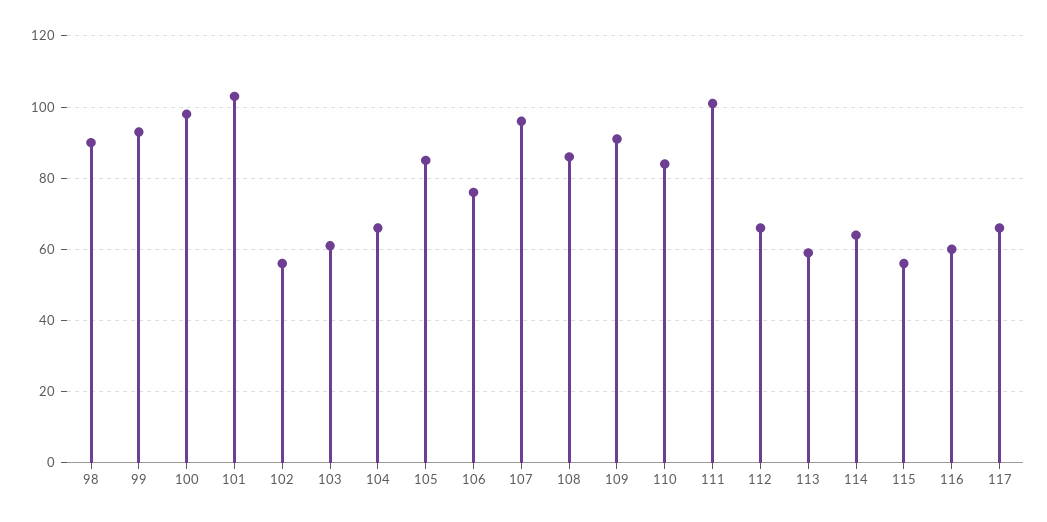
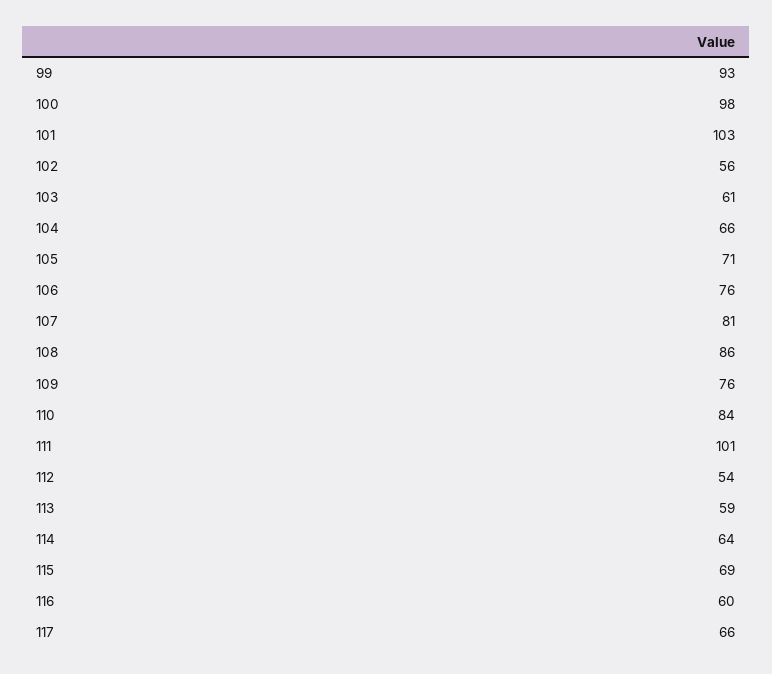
  {
-   "98": 90,
    "99": 93,
    "100": 98,
    "101": 103,
    "102": 56,
    "103": 61,
    "104": 66,
-   "105": 85,
+   "105": 71,
    "106": 76,
-   "107": 95,
+   "107": 81,
    "108": 86,
-   "109": 90,
+   "109": 76,
    "110": 84,
    "111": 101,
-   "112": 65,
+   "112": 54,
    "113": 59,
    "114": 64,
-   "115": 55,
+   "115": 69,
    "116": 60,
    "117": 66
  }

